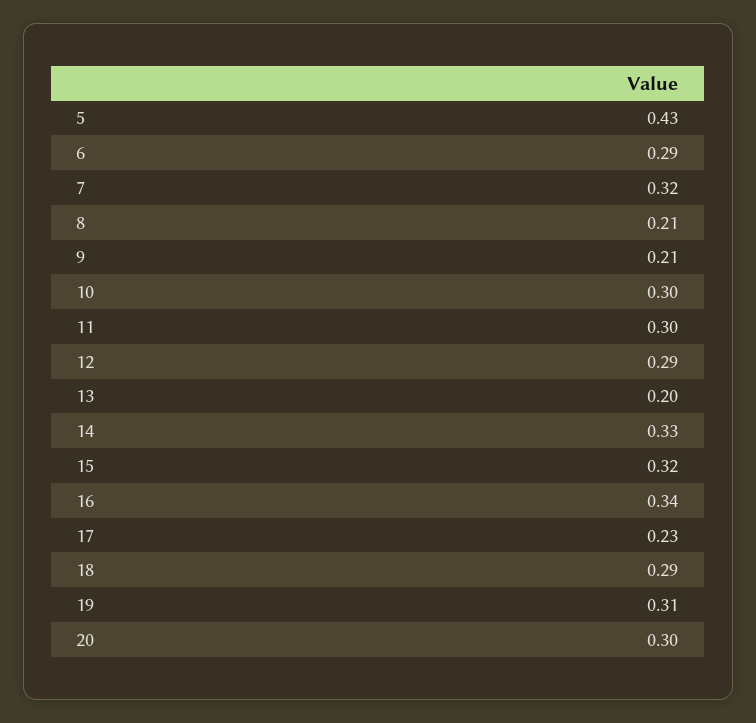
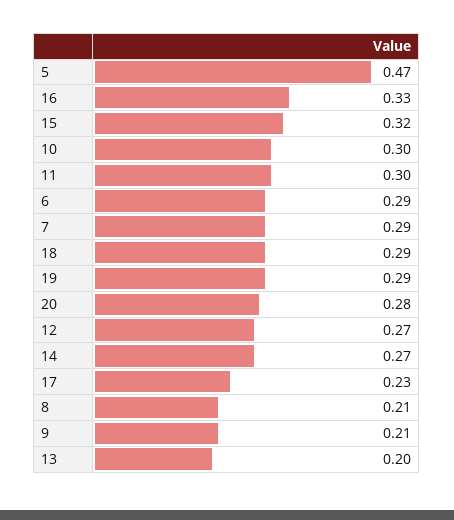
  {
-   "5": 0.43,
+   "5": 0.47,
    "6": 0.29,
-   "7": 0.32,
+   "7": 0.29,
    "8": 0.21,
    "9": 0.21,
    "10": 0.3,
    "11": 0.3,
-   "12": 0.29,
+   "12": 0.27,
    "13": 0.2,
-   "14": 0.33,
+   "14": 0.27,
    "15": 0.32,
-   "16": 0.34,
+   "16": 0.33,
    "17": 0.23,
    "18": 0.29,
-   "19": 0.31,
+   "19": 0.29,
-   "20": 0.3
+   "20": 0.28
  }

